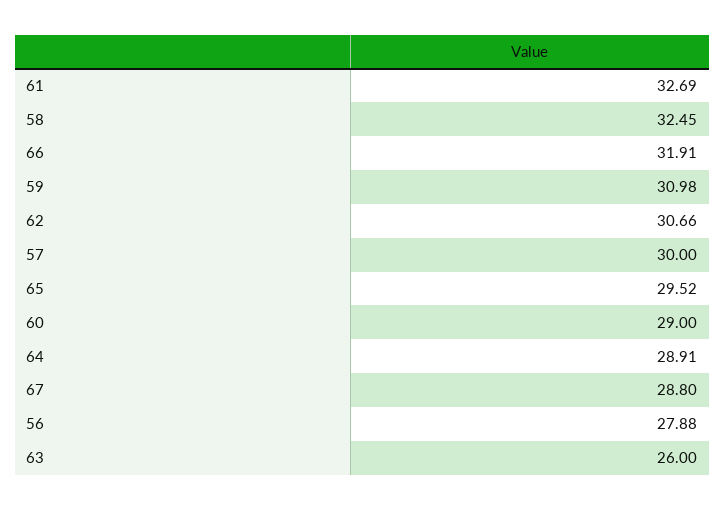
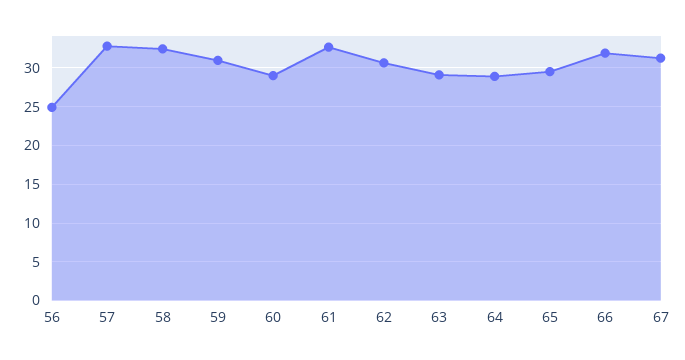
  {
    "61": 32.69,
    "58": 32.45,
    "66": 31.91,
    "59": 30.98,
    "62": 30.66,
-   "57": 30,
+   "57": 33,
    "65": 29.52,
    "60": 29,
    "64": 28.91,
-   "67": 28.8,
+   "67": 31,
-   "56": 27.88,
+   "56": 25,
-   "63": 26
+   "63": 29
  }

